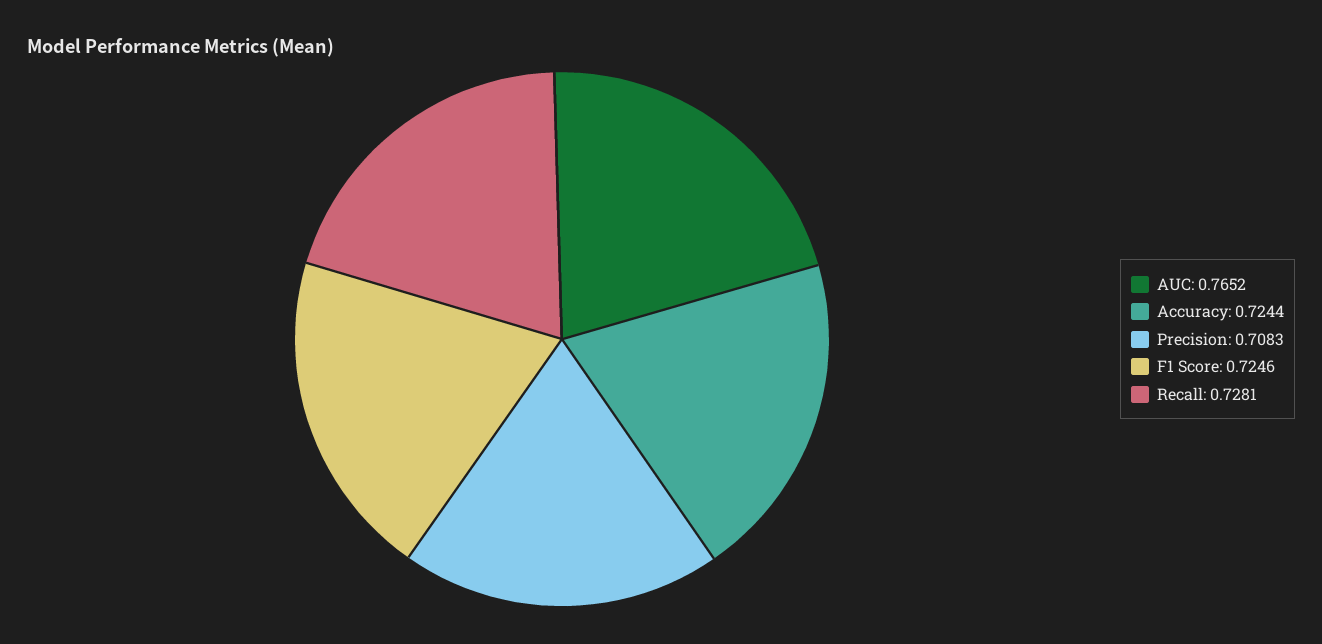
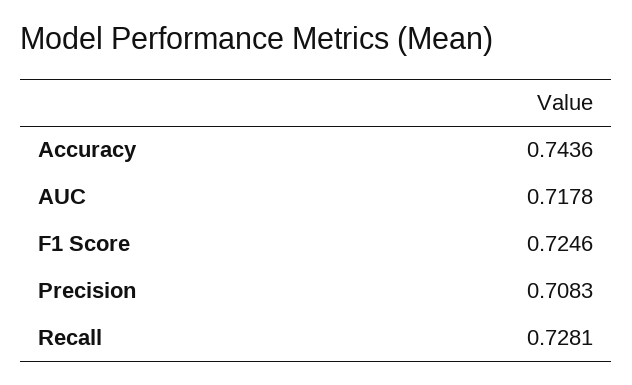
  {
-   "AUC": 0.7652,
+   "AUC": 0.7178,
-   "Accuracy": 0.7244,
+   "Accuracy": 0.7436,
    "Precision": 0.7083,
    "F1 Score": 0.7246,
    "Recall": 0.7281
  }

